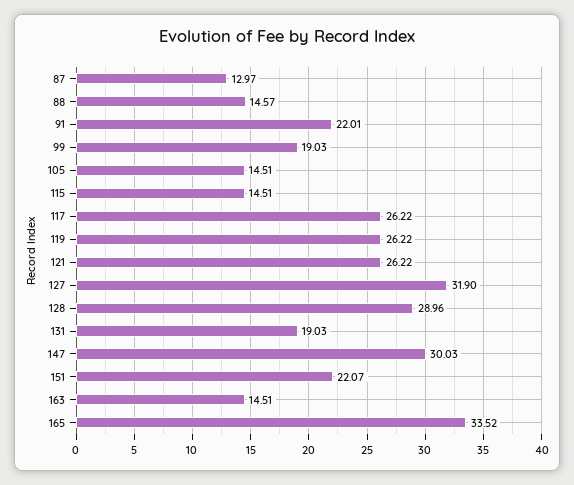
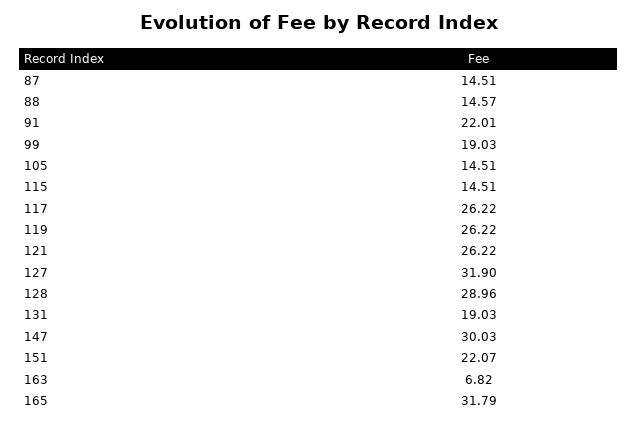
  {
-   "87": 12.97,
+   "87": 14.51,
    "88": 14.57,
    "91": 22.01,
    "99": 19.03,
    "105": 14.51,
    "115": 14.51,
    "117": 26.22,
    "119": 26.22,
    "121": 26.22,
    "127": 31.9,
    "128": 28.96,
    "131": 19.03,
    "147": 30.03,
    "151": 22.07,
-   "163": 14.51,
+   "163": 6.82,
-   "165": 33.52
+   "165": 31.79
  }

